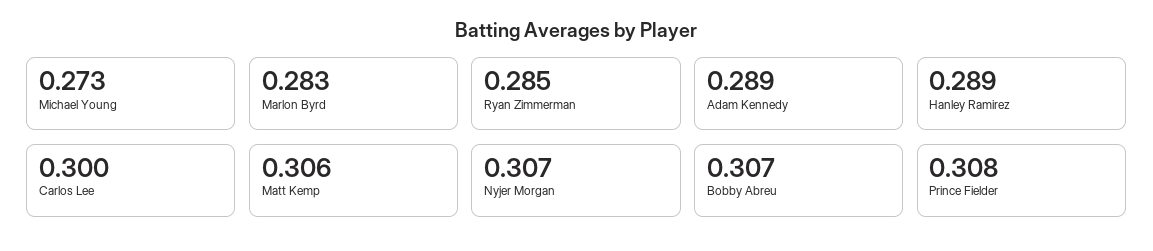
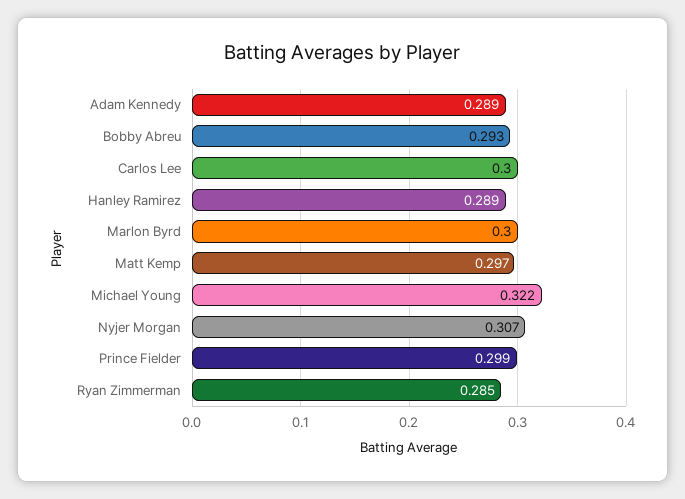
  {
-   "Michael Young": 0.273,
+   "Michael Young": 0.322,
-   "Marlon Byrd": 0.283,
+   "Marlon Byrd": 0.3,
    "Ryan Zimmerman": 0.285,
    "Adam Kennedy": 0.289,
    "Hanley Ramirez": 0.289,
    "Carlos Lee": 0.3,
-   "Matt Kemp": 0.306,
+   "Matt Kemp": 0.297,
    "Nyjer Morgan": 0.307,
-   "Bobby Abreu": 0.307,
+   "Bobby Abreu": 0.293,
-   "Prince Fielder": 0.308
+   "Prince Fielder": 0.299
  }

